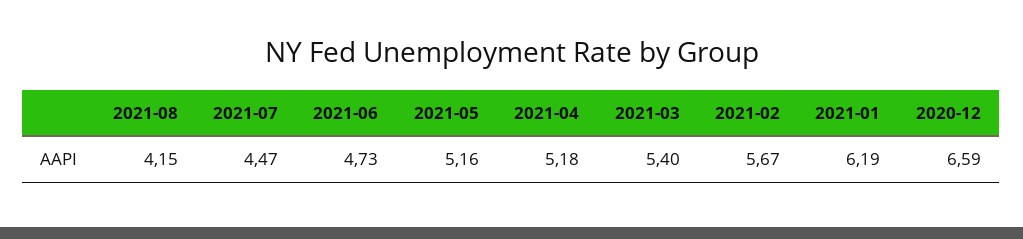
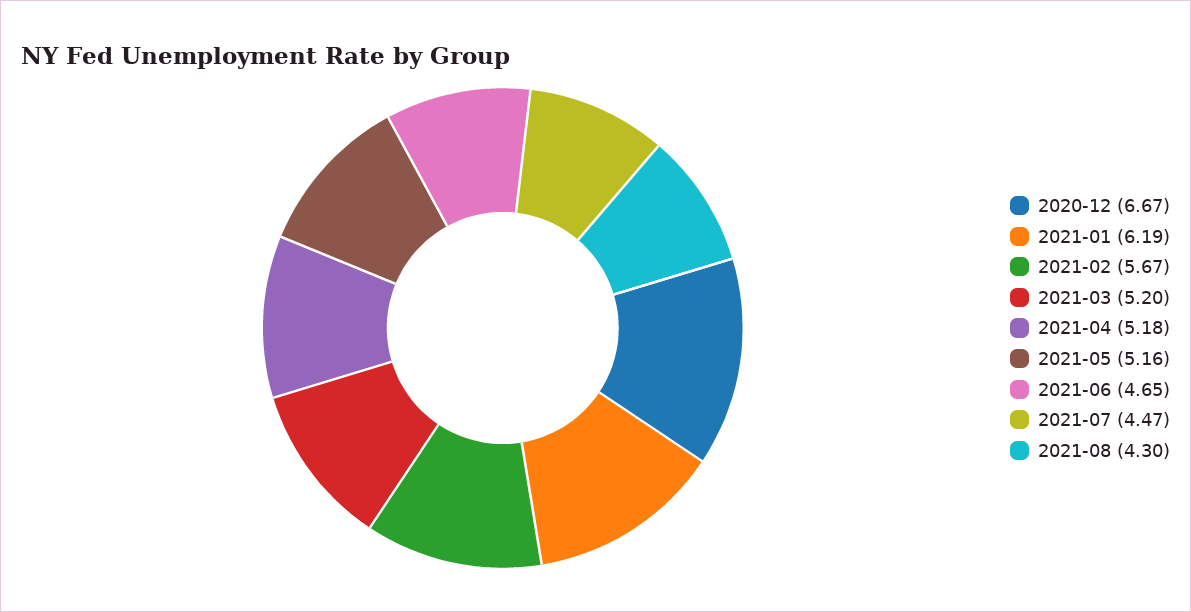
  {
-   "2021-08": 4.15,
+   "2021-08": 4.3,
    "2021-07": 4.47,
-   "2021-06": 4.73,
+   "2021-06": 4.65,
    "2021-05": 5.16,
    "2021-04": 5.18,
-   "2021-03": 5.4,
+   "2021-03": 5.2,
    "2021-02": 5.67,
    "2021-01": 6.19,
-   "2020-12": 6.59
+   "2020-12": 6.67
  }

